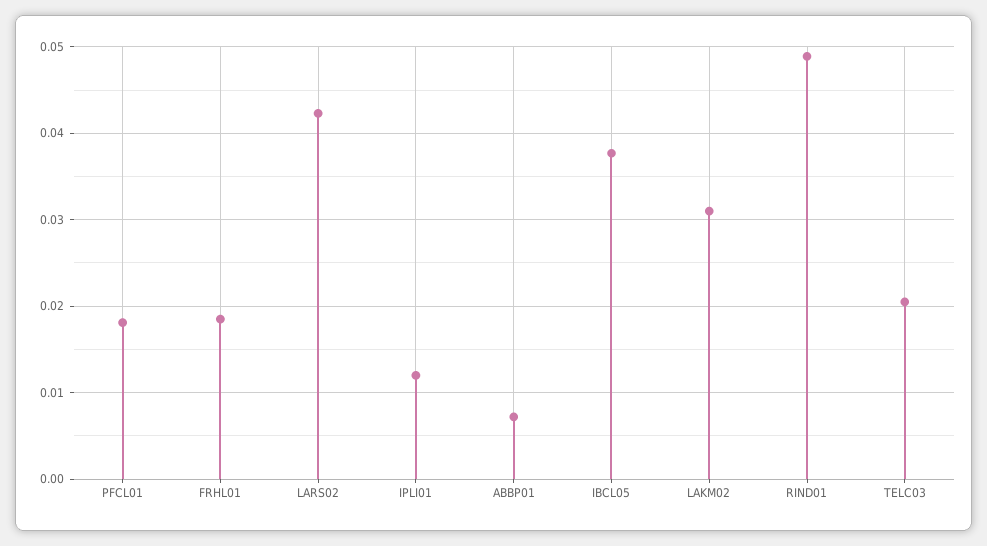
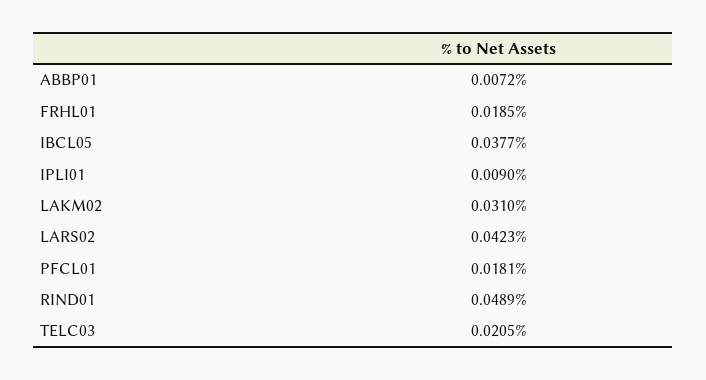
  {
    "PFCL01": 0.0181,
    "FRHL01": 0.0185,
    "LARS02": 0.0423,
-   "IPLI01": 0.012,
+   "IPLI01": 0.009,
    "ABBP01": 0.0072,
    "IBCL05": 0.0377,
    "LAKM02": 0.031,
    "RIND01": 0.0489,
    "TELC03": 0.0205
  }

